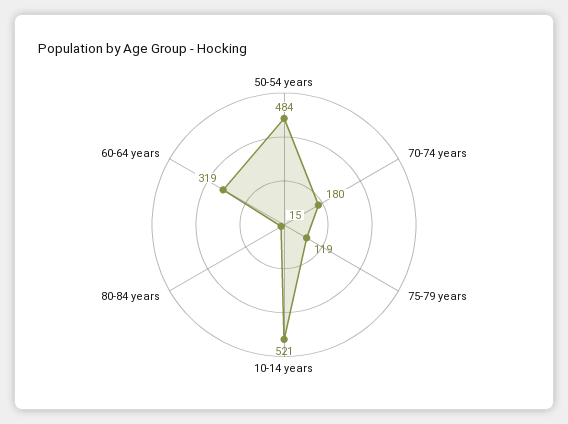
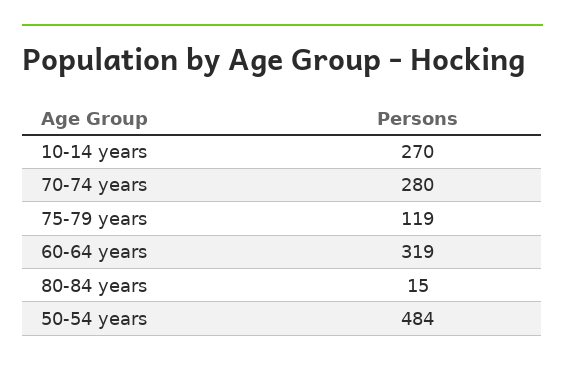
  {
    "50-54 years": 484,
-   "70-74 years": 180,
+   "70-74 years": 280,
    "75-79 years": 119,
-   "10-14 years": 521,
+   "10-14 years": 270,
    "80-84 years": 15,
    "60-64 years": 319
  }

